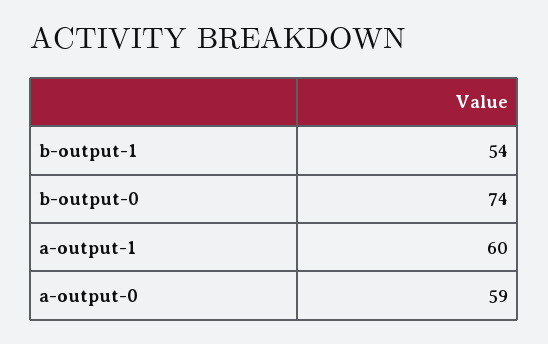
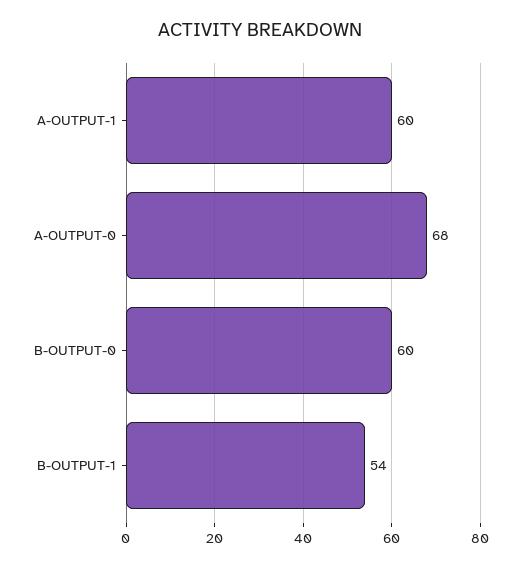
  {
    "b-output-1": 54,
-   "b-output-0": 74,
+   "b-output-0": 60,
    "a-output-1": 60,
-   "a-output-0": 59
+   "a-output-0": 68
  }

